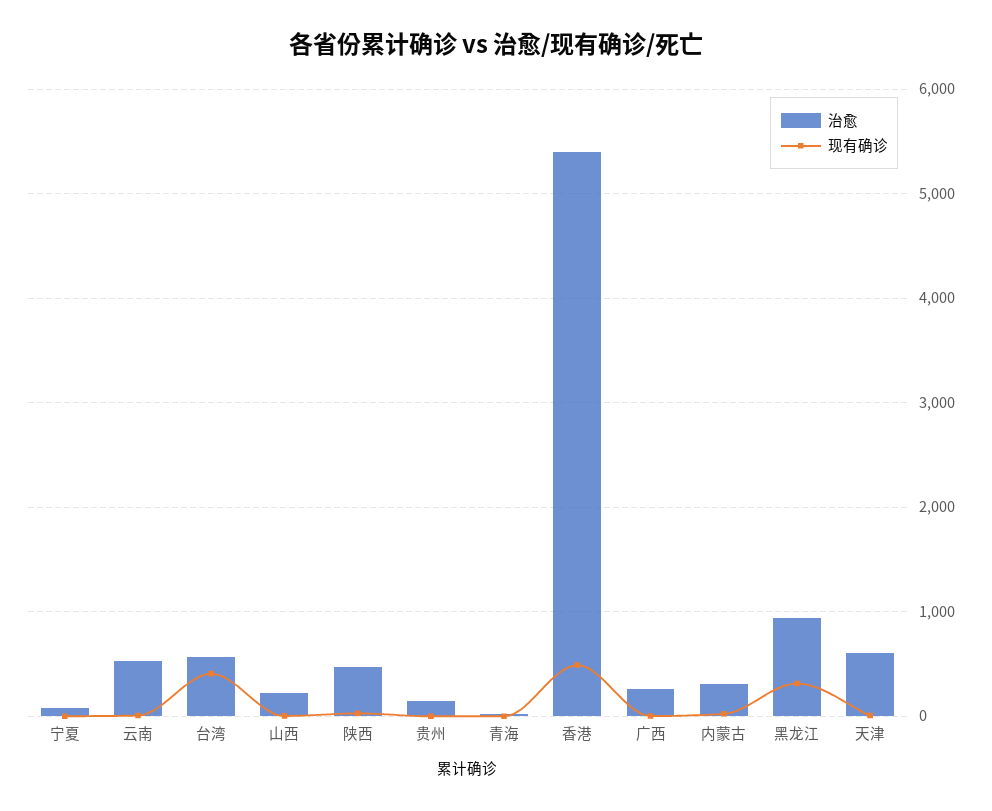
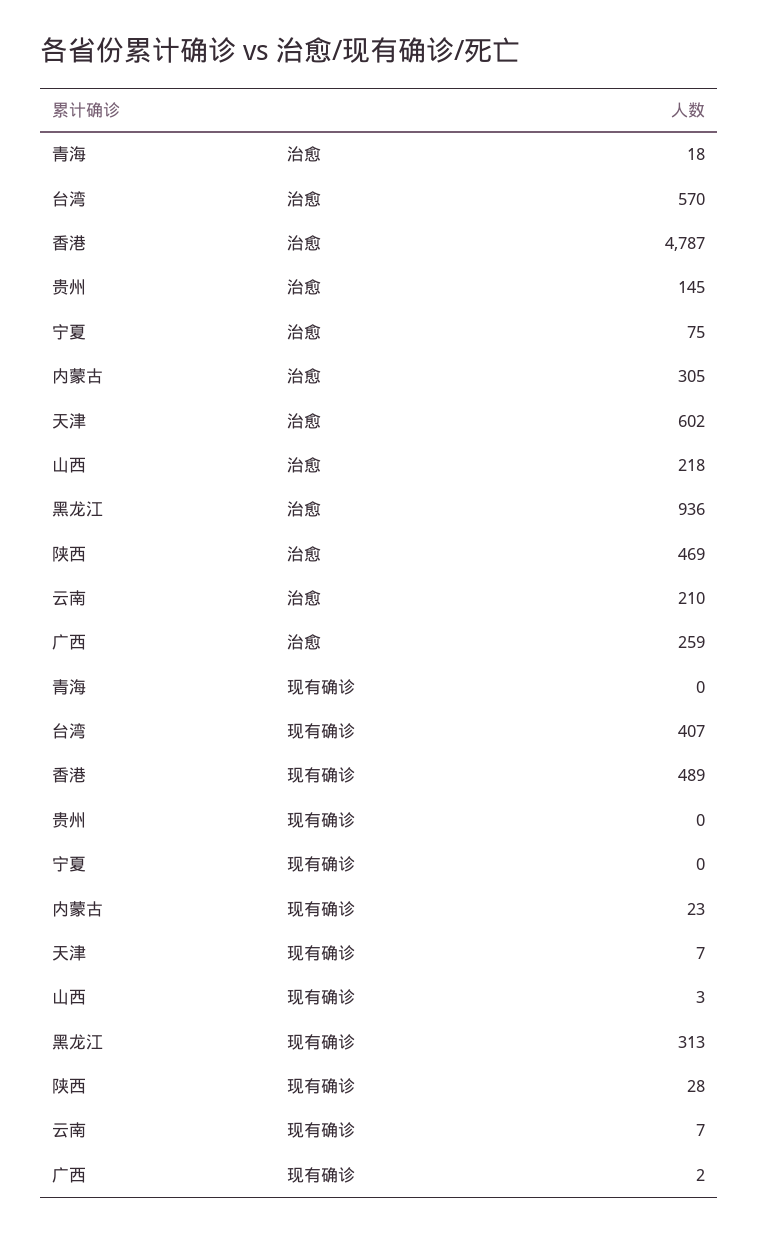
  {
    "治愈": {
      "宁夏": 75,
-     "云南": 500,
+     "云南": 210,
      "台湾": 570,
      "山西": 218,
      "陕西": 469,
      "贵州": 145,
      "青海": 18,
-     "香港": 5400,
+     "香港": 4787,
      "广西": 259,
      "内蒙古": 305,
      "黑龙江": 936,
      "天津": 602
    },
    "现有确诊": {
      "宁夏": 0,
      "云南": 7,
      "台湾": 407,
      "山西": 3,
      "陕西": 28,
      "贵州": 0,
      "青海": 0,
      "香港": 489,
      "广西": 2,
      "内蒙古": 23,
      "黑龙江": 313,
      "天津": 7
    }
  }

